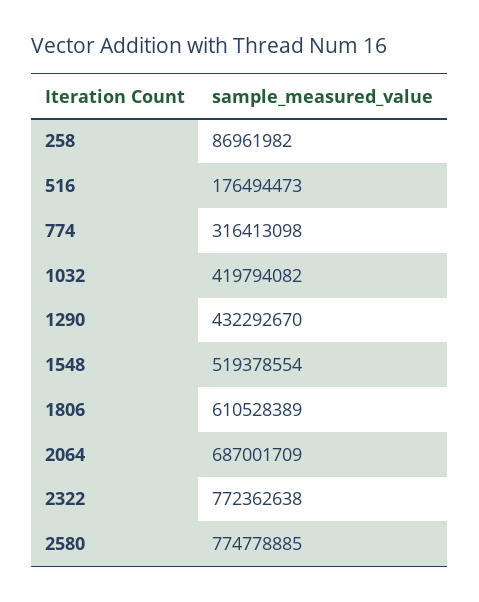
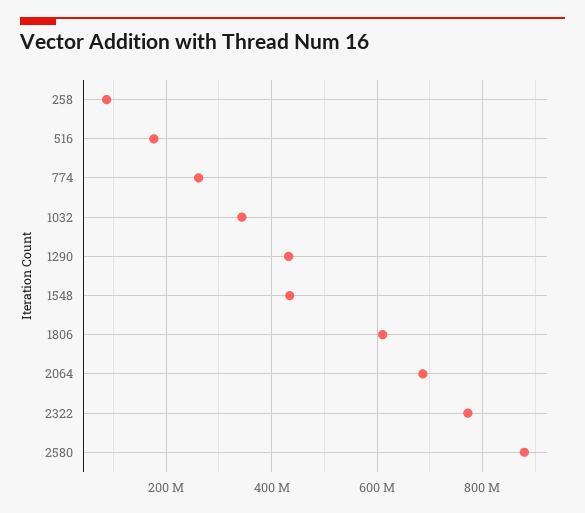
  {
    "258": 86961982,
    "516": 176494473,
-   "774": 316413098,
+   "774": 260000000,
-   "1032": 419794082,
+   "1032": 340000000,
    "1290": 432292670,
-   "1548": 519378554,
+   "1548": 440000000,
    "1806": 610528389,
    "2064": 687001709,
    "2322": 772362638,
-   "2580": 774778885
+   "2580": 880000000
  }

